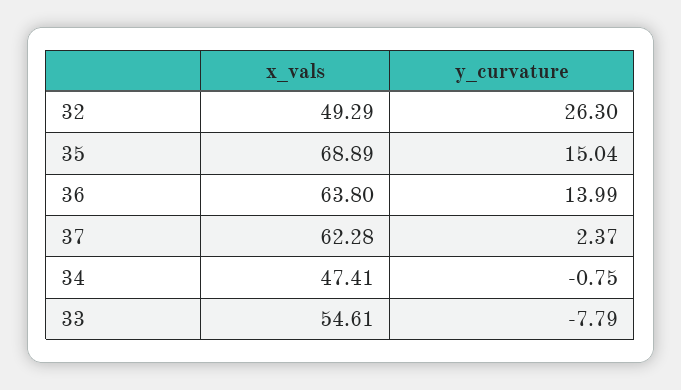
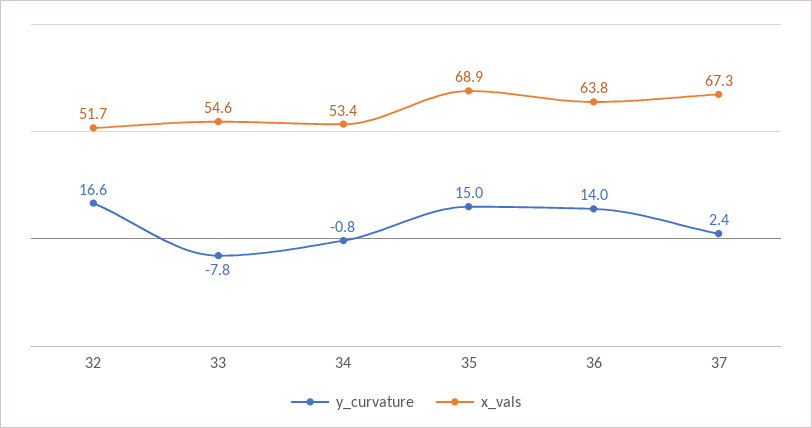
  {
    "x_vals": {
-     "32": 49.29,
+     "32": 51.7,
      "35": 68.89,
      "36": 63.8,
-     "37": 62.28,
+     "37": 67.3,
-     "34": 47.41,
+     "34": 53.4,
      "33": 54.61
    },
    "y_curvature": {
-     "32": 26.3,
+     "32": 16.6,
      "35": 15.04,
      "36": 13.99,
      "37": 2.37,
      "34": -0.75,
      "33": -7.79
    }
  }

